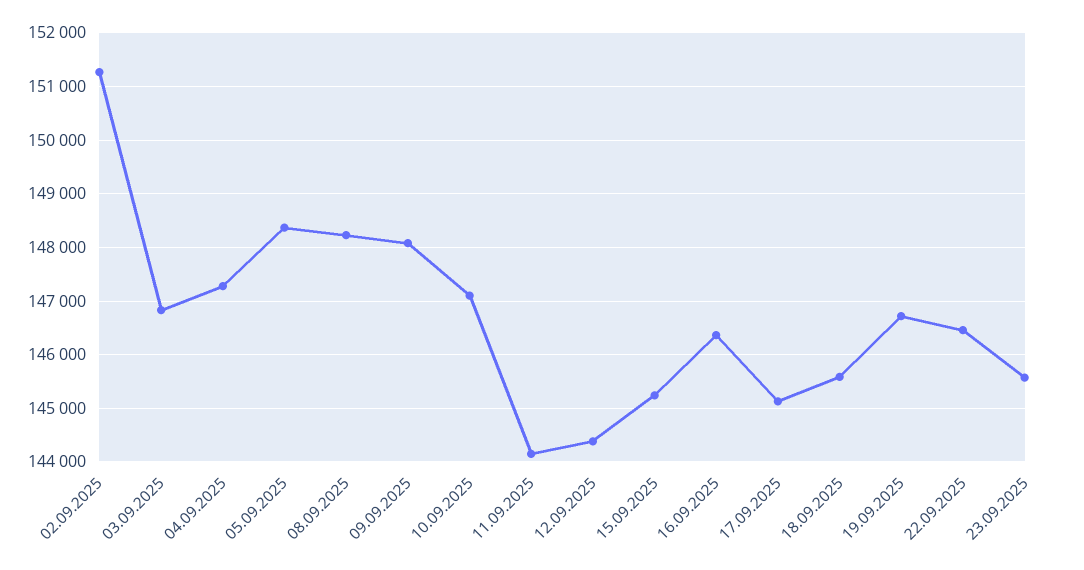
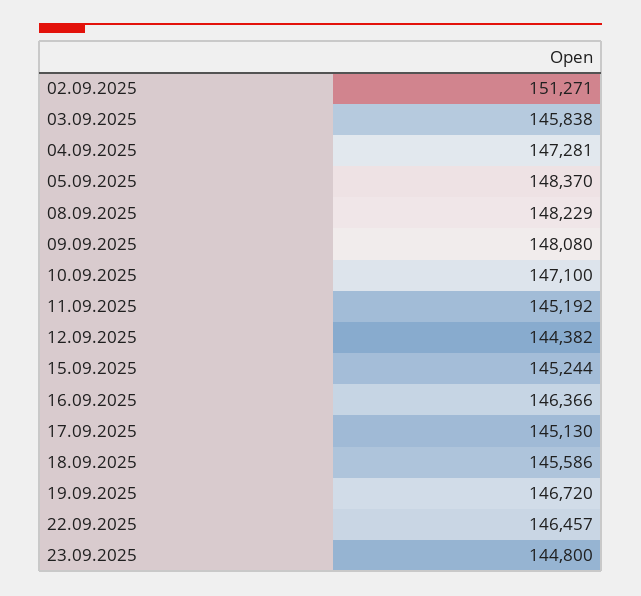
  {
    "02.09.2025": 151271,
-   "03.09.2025": 146800,
+   "03.09.2025": 145838,
    "04.09.2025": 147281,
    "05.09.2025": 148370,
    "08.09.2025": 148229,
    "09.09.2025": 148080,
    "10.09.2025": 147100,
-   "11.09.2025": 144200,
+   "11.09.2025": 145192,
    "12.09.2025": 144382,
    "15.09.2025": 145244,
    "16.09.2025": 146366,
    "17.09.2025": 145130,
    "18.09.2025": 145586,
    "19.09.2025": 146720,
    "22.09.2025": 146457,
-   "23.09.2025": 145600
+   "23.09.2025": 144800
  }

